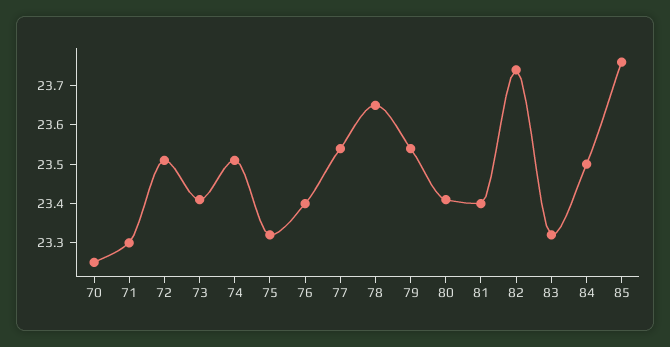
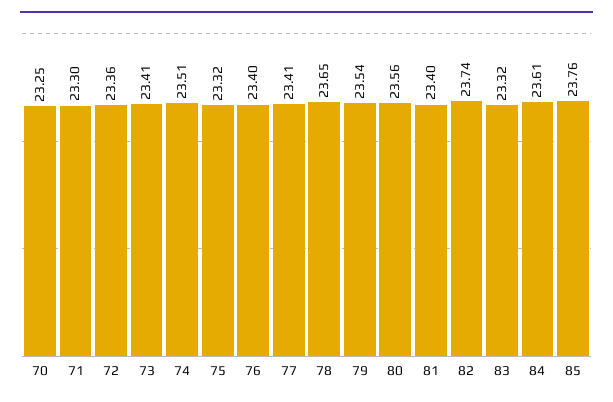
  {
    "70": 23.25,
    "71": 23.3,
-   "72": 23.5,
+   "72": 23.36,
    "73": 23.41,
    "74": 23.51,
    "75": 23.32,
    "76": 23.4,
-   "77": 23.55,
+   "77": 23.41,
    "78": 23.65,
    "79": 23.54,
-   "80": 23.4,
+   "80": 23.56,
    "81": 23.4,
    "82": 23.74,
    "83": 23.32,
-   "84": 23.5,
+   "84": 23.61,
    "85": 23.76
  }

